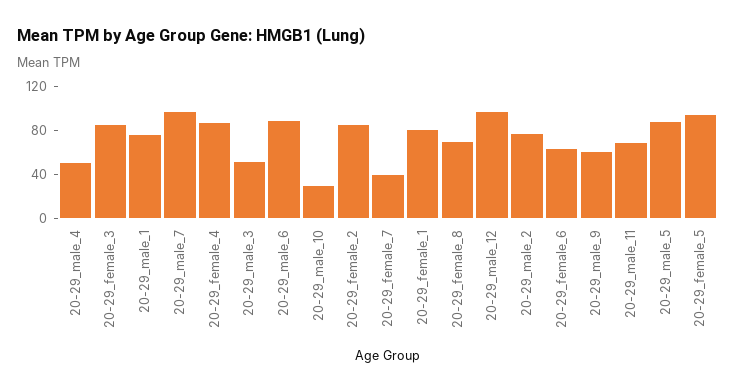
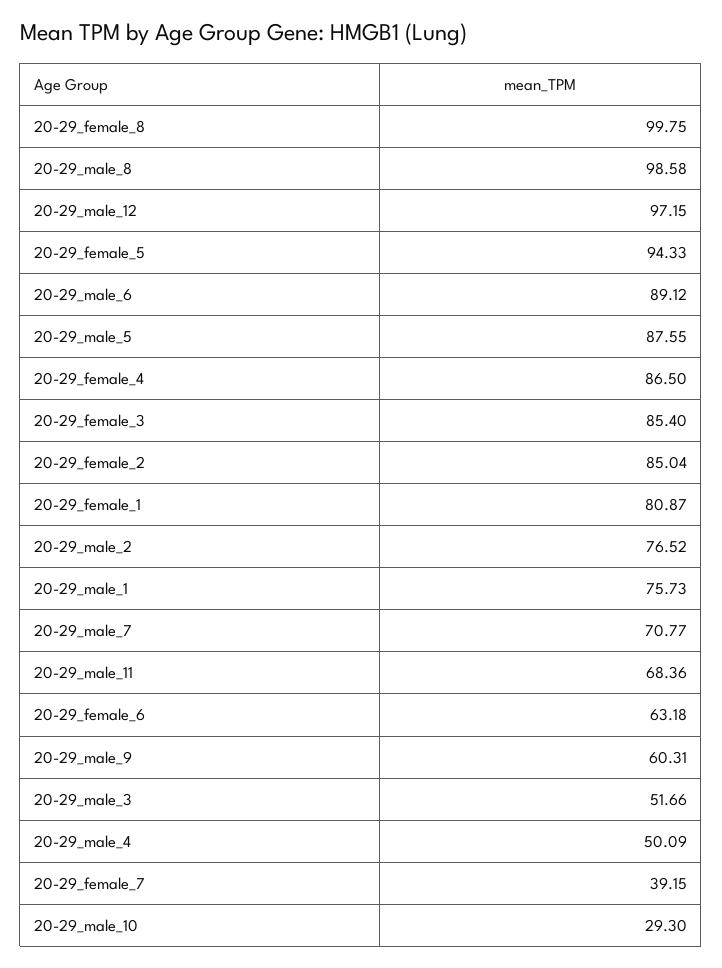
  {
    "20-29_male_4": 50.09,
    "20-29_female_3": 85.4,
    "20-29_male_1": 75.73,
-   "20-29_male_7": 100,
+   "20-29_male_7": 70.77,
    "20-29_female_4": 86.5,
    "20-29_male_3": 51.66,
    "20-29_male_6": 89.12,
    "20-29_male_10": 29.3,
    "20-29_female_2": 85.04,
    "20-29_female_7": 39.15,
    "20-29_female_1": 80.87,
-   "20-29_female_8": 70,
+   "20-29_female_8": 99.75,
    "20-29_male_12": 97.15,
    "20-29_male_2": 76.52,
    "20-29_female_6": 63.18,
    "20-29_male_9": 60.31,
    "20-29_male_11": 68.36,
    "20-29_male_5": 87.55,
-   "20-29_female_5": 94.33
+   "20-29_female_5": 94.33,
+   "20-29_male_8": 98.58
  }

